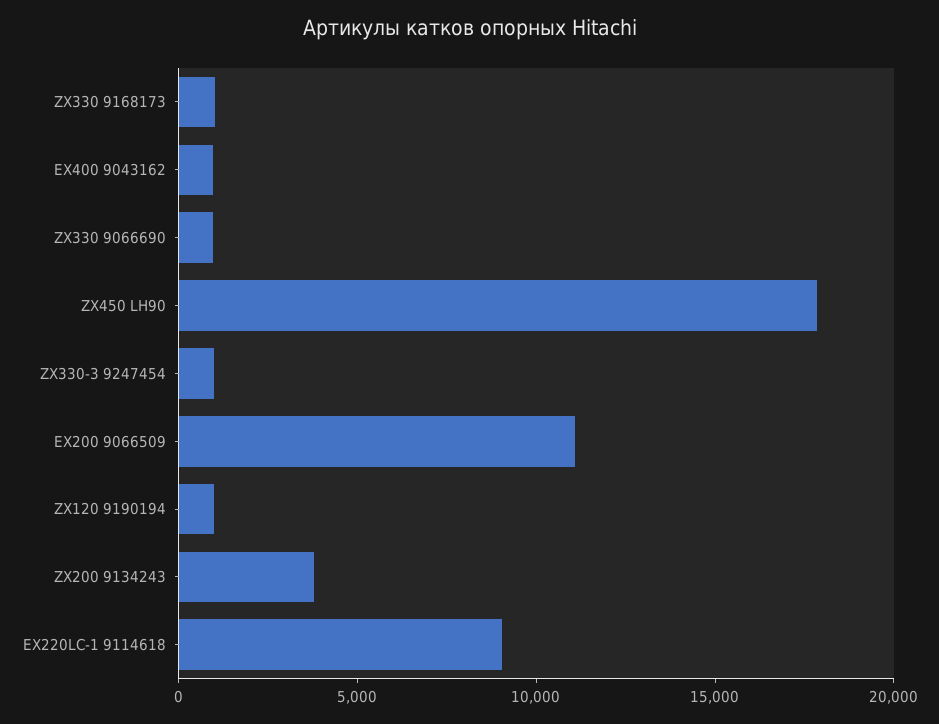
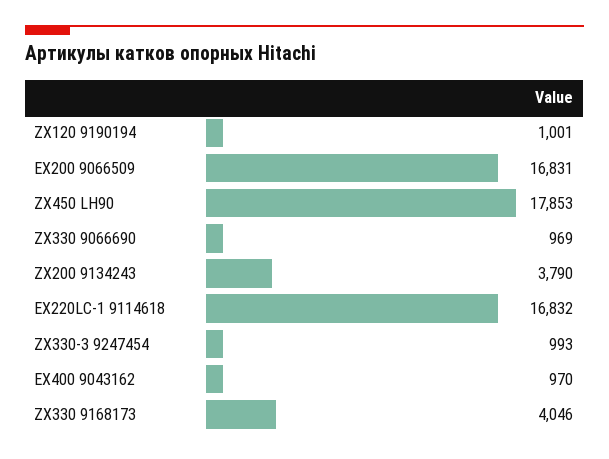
  {
-   "ZX330 9168173": 1000,
+   "ZX330 9168173": 4046,
    "EX400 9043162": 970,
    "ZX330 9066690": 969,
    "ZX450 LH90": 17853,
    "ZX330-3 9247454": 993,
-   "EX200 9066509": 11000,
+   "EX200 9066509": 16831,
    "ZX120 9190194": 1001,
    "ZX200 9134243": 3790,
-   "EX220LC-1 9114618": 9000
+   "EX220LC-1 9114618": 16832
  }

